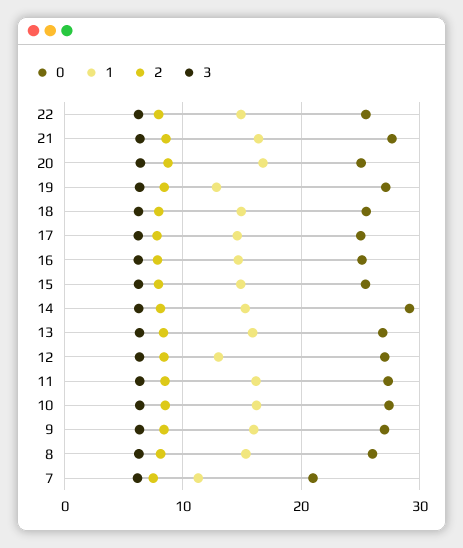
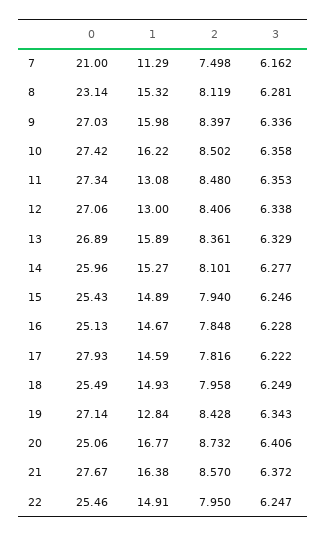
  {
    "0": {
      "22": 25.46,
      "21": 27.67,
      "20": 25.06,
      "19": 27.14,
      "18": 25.49,
-     "17": 25,
+     "17": 27.93,
      "16": 25.13,
      "15": 25.43,
-     "14": 29,
+     "14": 25.96,
      "13": 26.89,
      "12": 27.06,
      "11": 27.34,
      "10": 27.42,
      "9": 27.03,
-     "8": 26,
+     "8": 23.14,
      "7": 21
    },
    "1": {
      "22": 14.91,
      "21": 16.38,
      "20": 16.77,
      "19": 12.84,
      "18": 14.93,
      "17": 14.59,
      "16": 14.67,
      "15": 14.89,
      "14": 15.27,
      "13": 15.89,
      "12": 13,
-     "11": 16,
+     "11": 13.08,
      "10": 16.22,
      "9": 15.98,
      "8": 15.32,
      "7": 11.29
    },
    "2": {
      "22": 7.95,
      "21": 8.57,
      "20": 8.732,
      "19": 8.428,
      "18": 7.958,
      "17": 7.816,
      "16": 7.848,
      "15": 7.94,
      "14": 8.101,
      "13": 8.361,
      "12": 8.406,
      "11": 8.48,
      "10": 8.502,
      "9": 8.397,
      "8": 8.119,
      "7": 7.498
    },
    "3": {
      "22": 6.247,
      "21": 6.372,
      "20": 6.406,
      "19": 6.343,
      "18": 6.249,
      "17": 6.222,
      "16": 6.228,
      "15": 6.246,
      "14": 6.277,
      "13": 6.329,
      "12": 6.338,
      "11": 6.353,
      "10": 6.358,
      "9": 6.336,
      "8": 6.281,
      "7": 6.162
    }
  }

